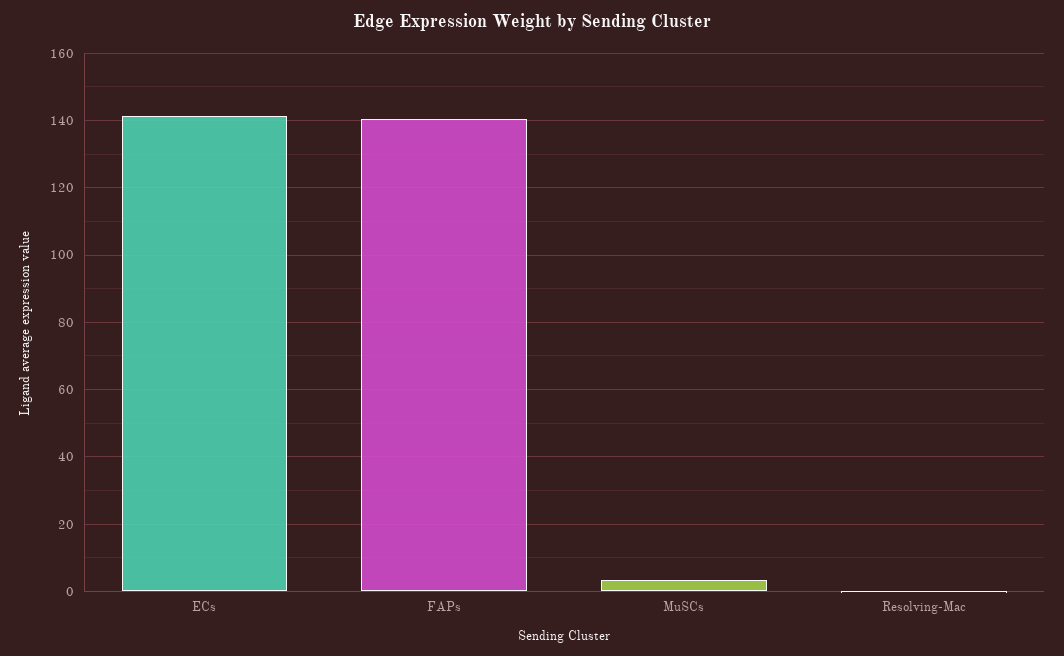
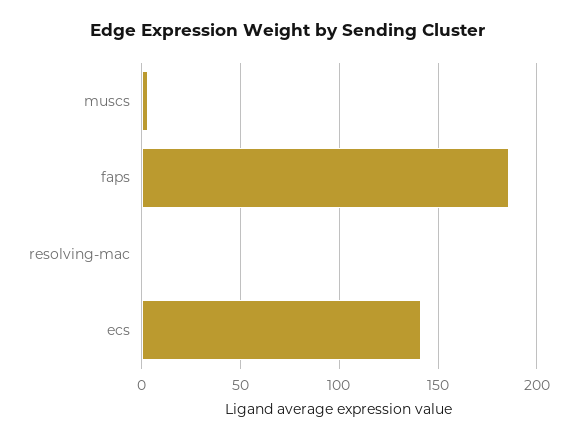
  {
    "ECs": 142,
-   "FAPs": 140,
+   "FAPs": 185,
    "MuSCs": 4,
    "Resolving-Mac": 0
  }

